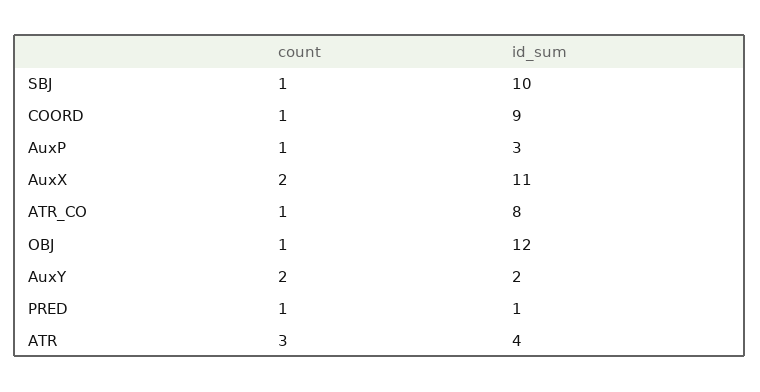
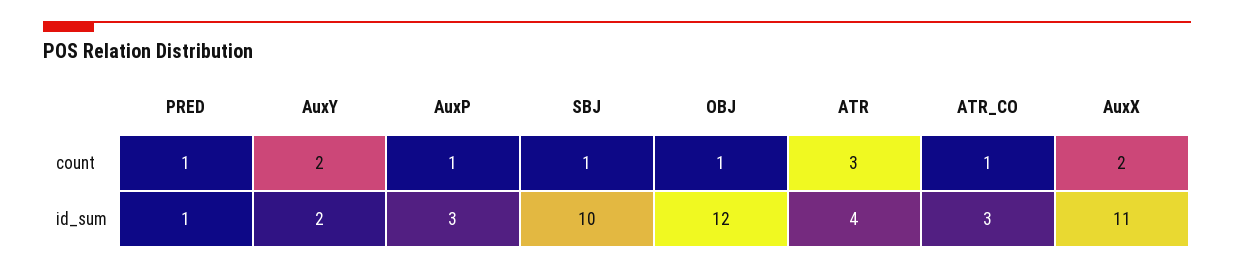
  {
    "count": {
      "SBJ": 1,
-     "COORD": 1,
      "AuxP": 1,
      "AuxX": 2,
      "ATR_CO": 1,
      "OBJ": 1,
      "AuxY": 2,
      "PRED": 1,
      "ATR": 3
    },
    "id_sum": {
      "SBJ": 10,
-     "COORD": 9,
      "AuxP": 3,
      "AuxX": 11,
-     "ATR_CO": 8,
+     "ATR_CO": 3,
      "OBJ": 12,
      "AuxY": 2,
      "PRED": 1,
      "ATR": 4
    }
  }

